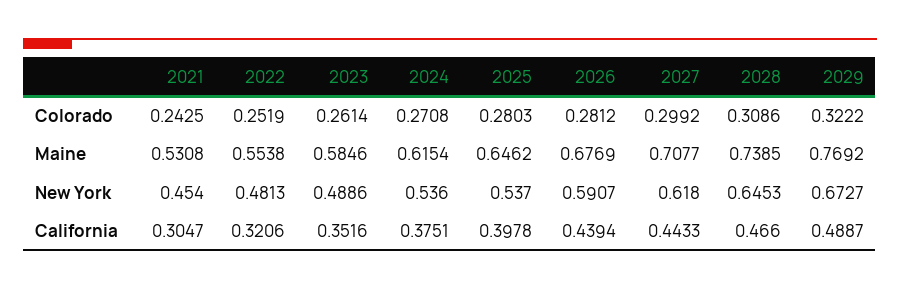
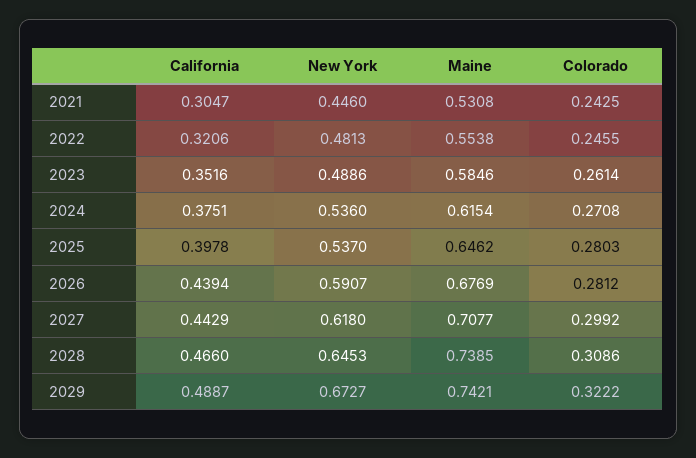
  {
    "2021": {
      "Colorado": 0.2425,
      "Maine": 0.5308,
-     "New York": 0.454,
+     "New York": 0.446,
      "California": 0.3047
    },
    "2022": {
-     "Colorado": 0.2519,
+     "Colorado": 0.2455,
      "Maine": 0.5538,
      "New York": 0.4813,
      "California": 0.3206
    },
    "2023": {
      "Colorado": 0.2614,
      "Maine": 0.5846,
      "New York": 0.4886,
      "California": 0.3516
    },
    "2024": {
      "Colorado": 0.2708,
      "Maine": 0.6154,
      "New York": 0.536,
      "California": 0.3751
    },
    "2025": {
      "Colorado": 0.2803,
      "Maine": 0.6462,
      "New York": 0.537,
      "California": 0.3978
    },
    "2026": {
      "Colorado": 0.2812,
      "Maine": 0.6769,
      "New York": 0.5907,
      "California": 0.4394
    },
    "2027": {
      "Colorado": 0.2992,
      "Maine": 0.7077,
      "New York": 0.618,
-     "California": 0.4433
+     "California": 0.4429
    },
    "2028": {
      "Colorado": 0.3086,
      "Maine": 0.7385,
      "New York": 0.6453,
      "California": 0.466
    },
    "2029": {
      "Colorado": 0.3222,
-     "Maine": 0.7692,
+     "Maine": 0.7421,
      "New York": 0.6727,
      "California": 0.4887
    }
  }

